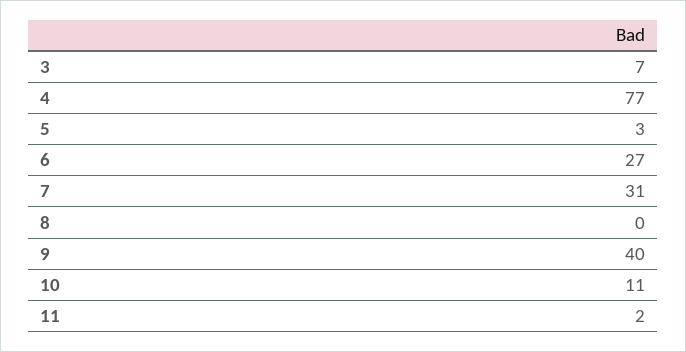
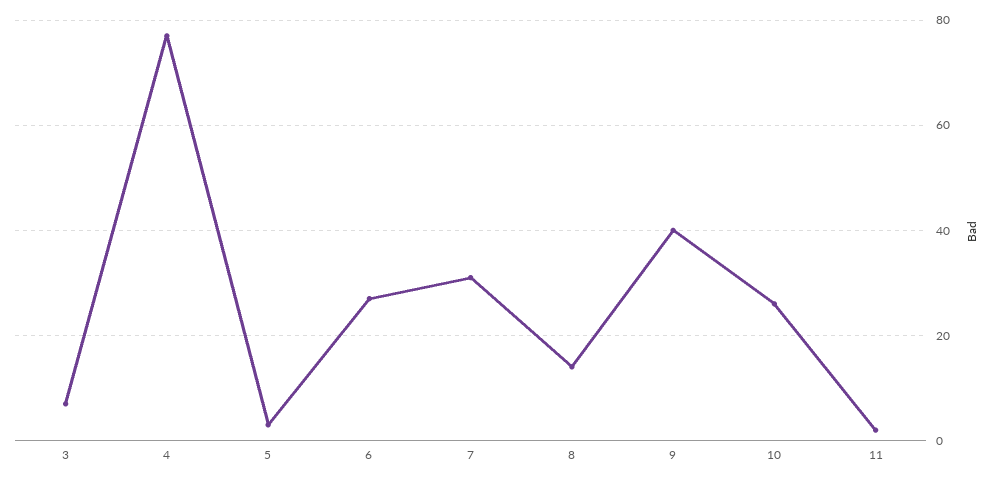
  {
    "3": 7,
    "4": 77,
    "5": 3,
    "6": 27,
    "7": 31,
-   "8": 0,
+   "8": 15,
    "9": 40,
-   "10": 11,
+   "10": 25,
    "11": 2
  }

